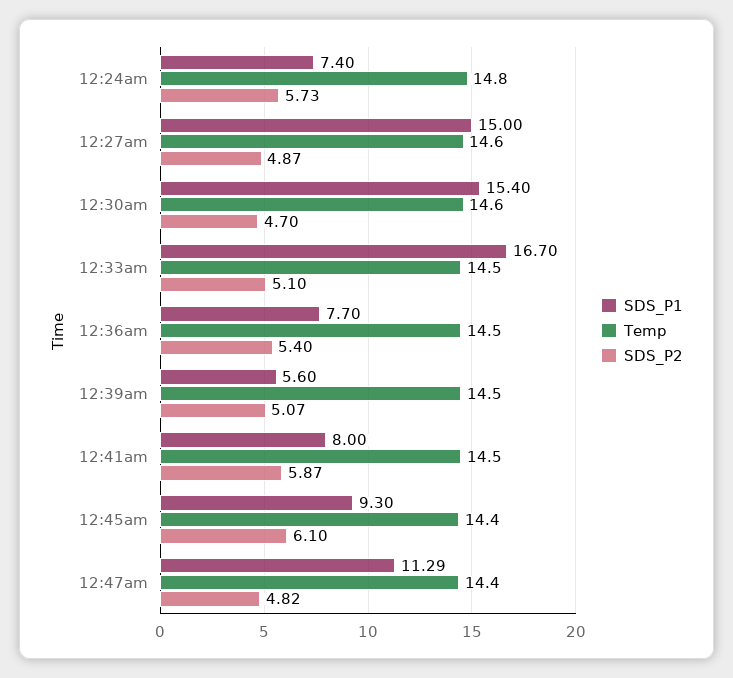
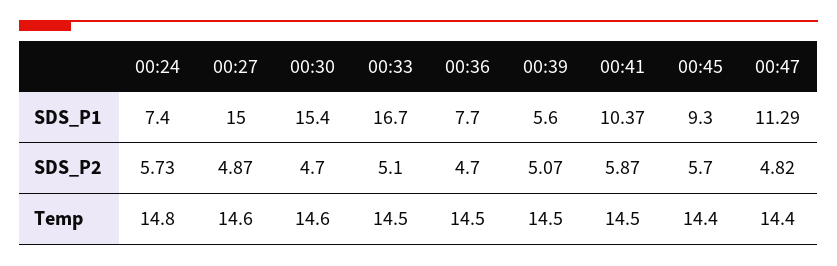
  {
    "SDS_P1": {
      "12:24am": 7.4,
      "12:27am": 15,
      "12:30am": 15.4,
      "12:33am": 16.7,
      "12:36am": 7.7,
      "12:39am": 5.6,
-     "12:41am": 8,
+     "12:41am": 10.37,
      "12:45am": 9.3,
      "12:47am": 11.29
    },
    "Temp": {
      "12:24am": 14.8,
      "12:27am": 14.6,
      "12:30am": 14.6,
      "12:33am": 14.5,
      "12:36am": 14.5,
      "12:39am": 14.5,
      "12:41am": 14.5,
      "12:45am": 14.4,
      "12:47am": 14.4
    },
    "SDS_P2": {
      "12:24am": 5.73,
      "12:27am": 4.87,
      "12:30am": 4.7,
      "12:33am": 5.1,
-     "12:36am": 5.4,
+     "12:36am": 4.7,
      "12:39am": 5.07,
      "12:41am": 5.87,
-     "12:45am": 6.1,
+     "12:45am": 5.7,
      "12:47am": 4.82
    }
  }

